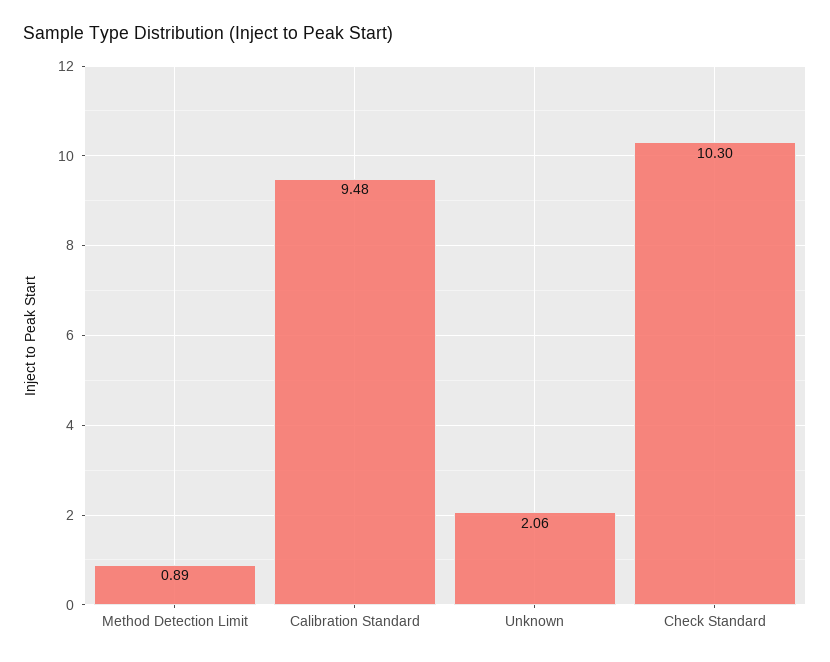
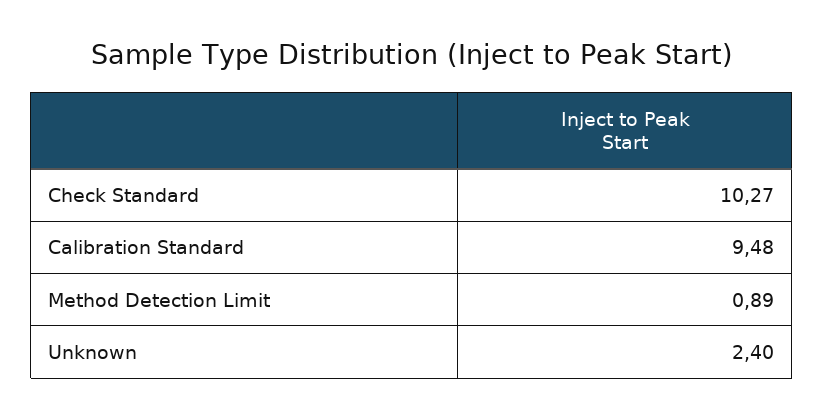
  {
    "Method Detection Limit": 0.89,
    "Calibration Standard": 9.48,
-   "Unknown": 2.06,
+   "Unknown": 2.4,
-   "Check Standard": 10.3
+   "Check Standard": 10.27
  }

